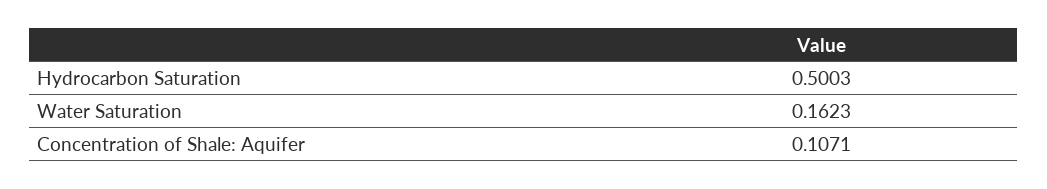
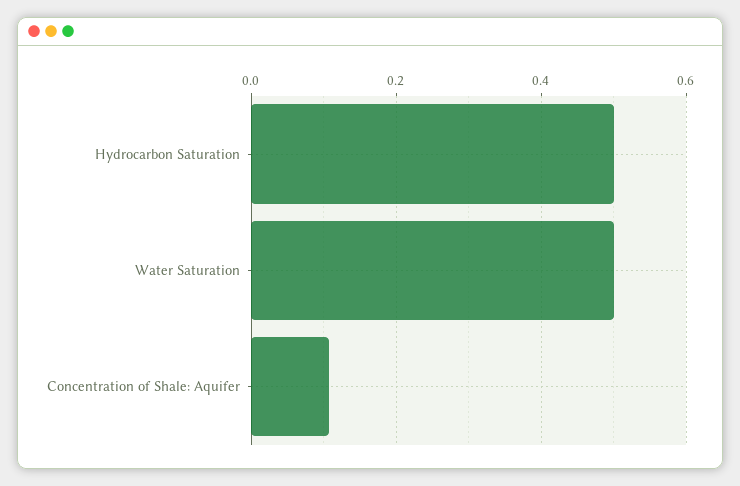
  {
    "Hydrocarbon Saturation": 0.5003,
-   "Water Saturation": 0.1623,
+   "Water Saturation": 0.5,
    "Concentration of Shale: Aquifer": 0.1071
  }

